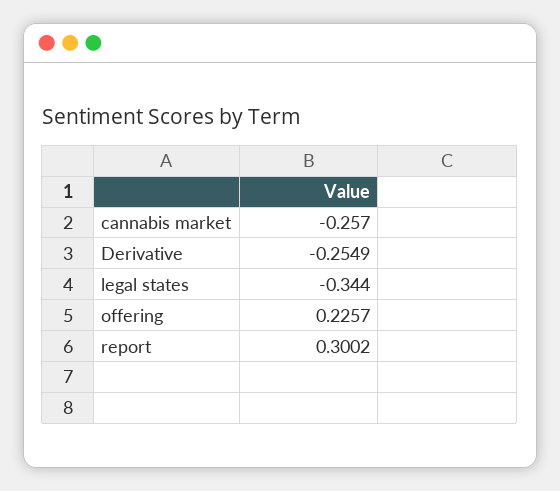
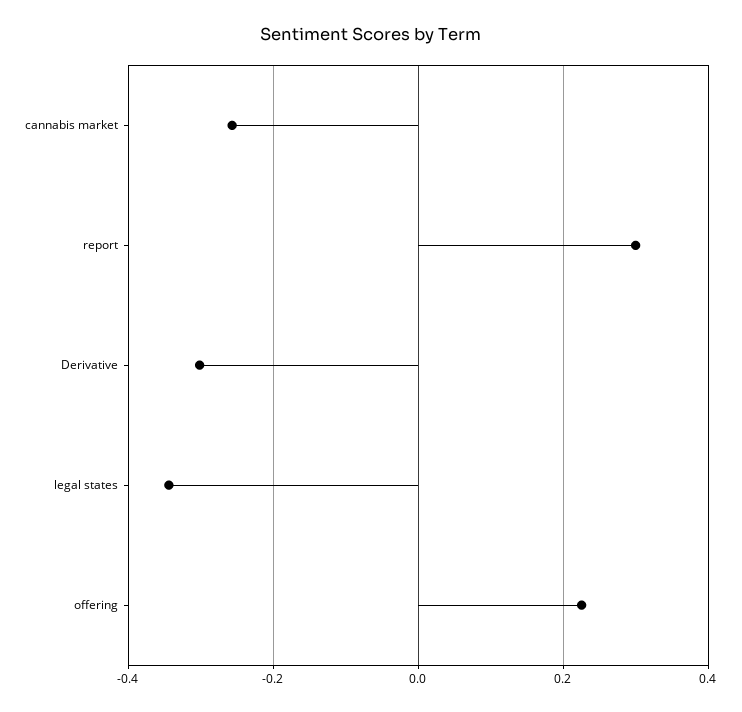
  {
    "cannabis market": -0.257,
-   "Derivative": -0.2549,
+   "Derivative": -0.3,
    "legal states": -0.344,
    "offering": 0.2257,
    "report": 0.3002
  }

